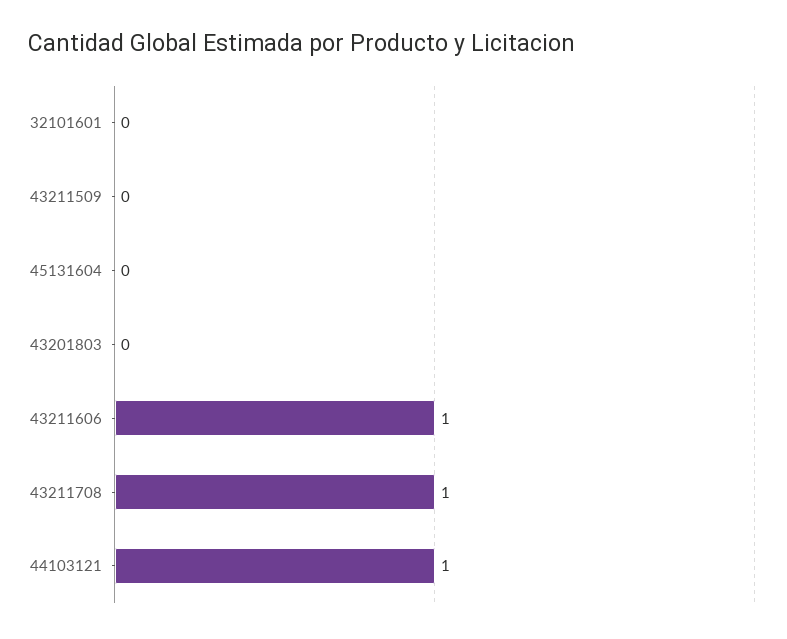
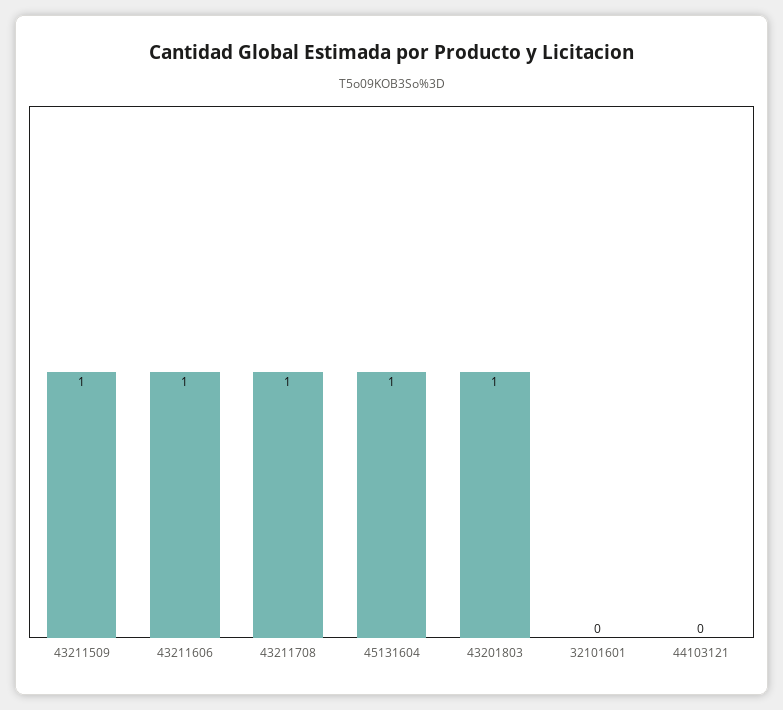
  {
    "32101601": 0,
-   "43211509": 0,
+   "43211509": 1,
-   "45131604": 0,
+   "45131604": 1,
-   "43201803": 0,
+   "43201803": 1,
    "43211606": 1,
    "43211708": 1,
-   "44103121": 1
+   "44103121": 0
  }

